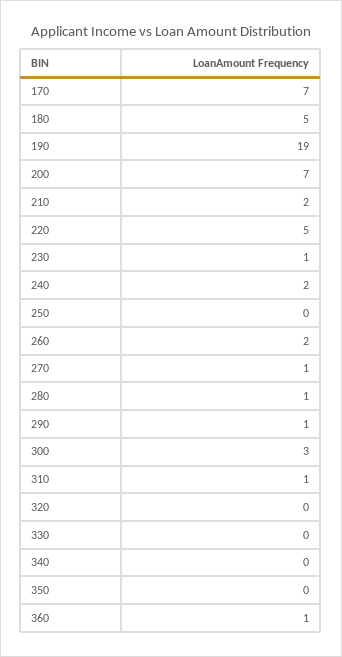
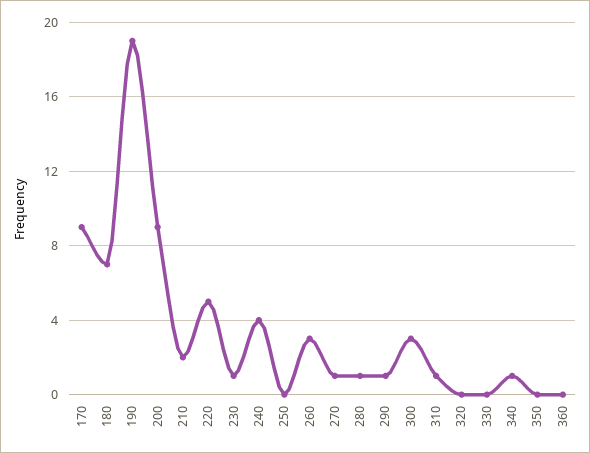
  {
-   "170": 7,
+   "170": 9,
-   "180": 5,
+   "180": 7,
    "190": 19,
-   "200": 7,
+   "200": 9,
    "210": 2,
    "220": 5,
    "230": 1,
-   "240": 2,
+   "240": 4,
    "250": 0,
-   "260": 2,
+   "260": 3,
    "270": 1,
    "280": 1,
    "290": 1,
    "300": 3,
    "310": 1,
    "320": 0,
    "330": 0,
-   "340": 0,
+   "340": 1,
    "350": 0,
-   "360": 1
+   "360": 0
  }

